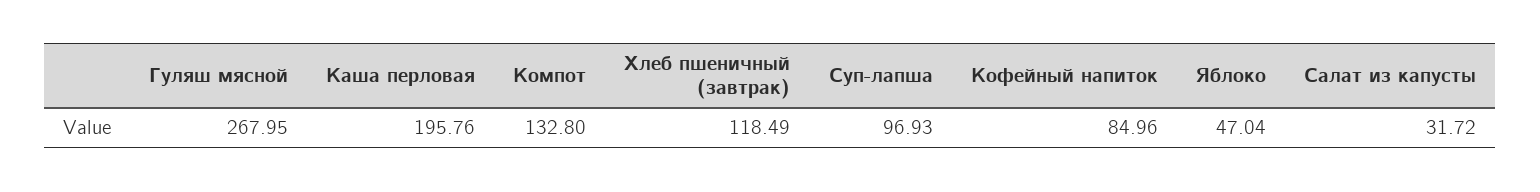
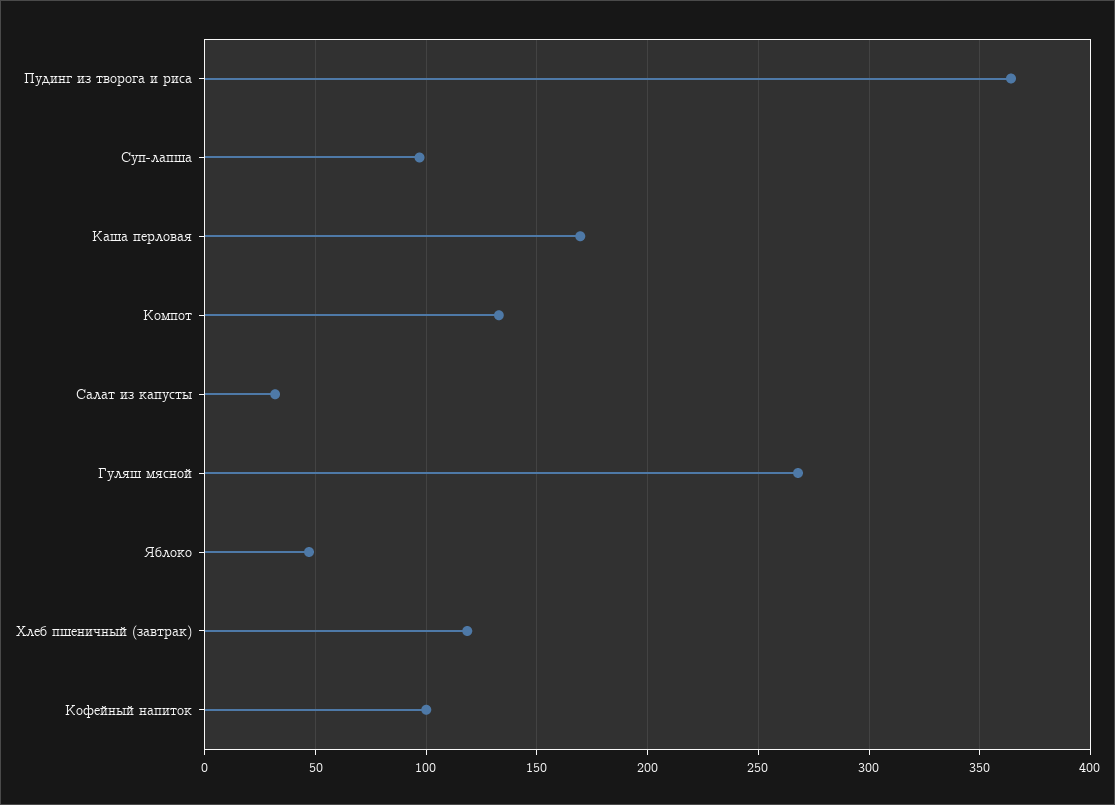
  {
    "Гуляш мясной": 267.95,
-   "Каша перловая": 195.76,
+   "Каша перловая": 170,
    "Компот": 132.8,
    "Хлеб пшеничный (завтрак)": 118.49,
    "Суп-лапша": 96.93,
-   "Кофейный напиток": 84.96,
+   "Кофейный напиток": 100,
    "Яблоко": 47.04,
-   "Салат из капусты": 31.72
+   "Салат из капусты": 31.72,
+   "Пудинг из творога и риса": 365
  }

